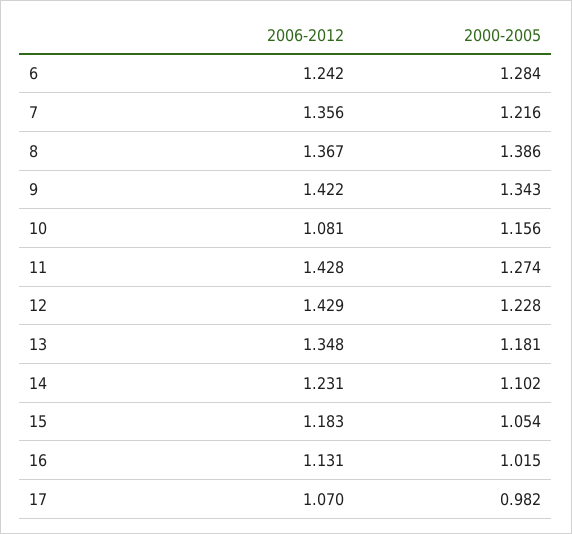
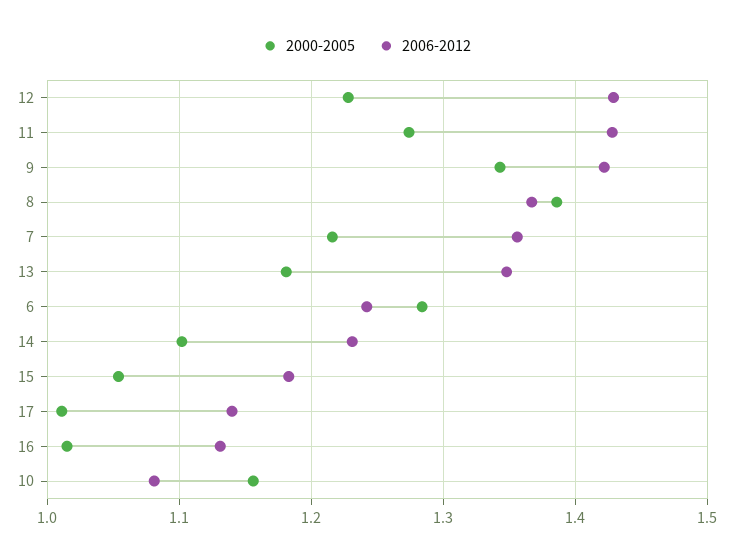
  {
    "2006-2012": {
      "6": 1.242,
      "7": 1.356,
      "8": 1.367,
      "9": 1.422,
      "10": 1.081,
      "11": 1.428,
      "12": 1.429,
      "13": 1.348,
      "14": 1.231,
      "15": 1.183,
      "16": 1.131,
-     "17": 1.07
+     "17": 1.14
    },
    "2000-2005": {
      "6": 1.284,
      "7": 1.216,
      "8": 1.386,
      "9": 1.343,
      "10": 1.156,
      "11": 1.274,
      "12": 1.228,
      "13": 1.181,
      "14": 1.102,
      "15": 1.054,
      "16": 1.015,
-     "17": 0.982
+     "17": 1.01
    }
  }

